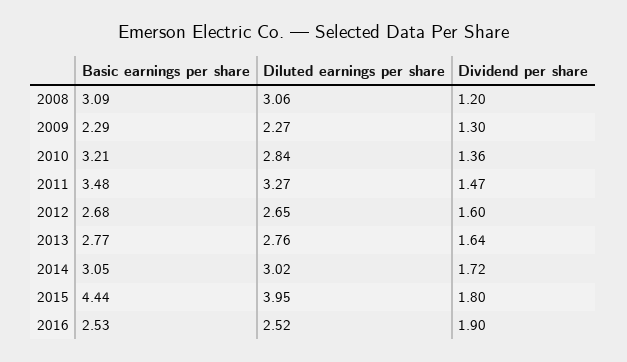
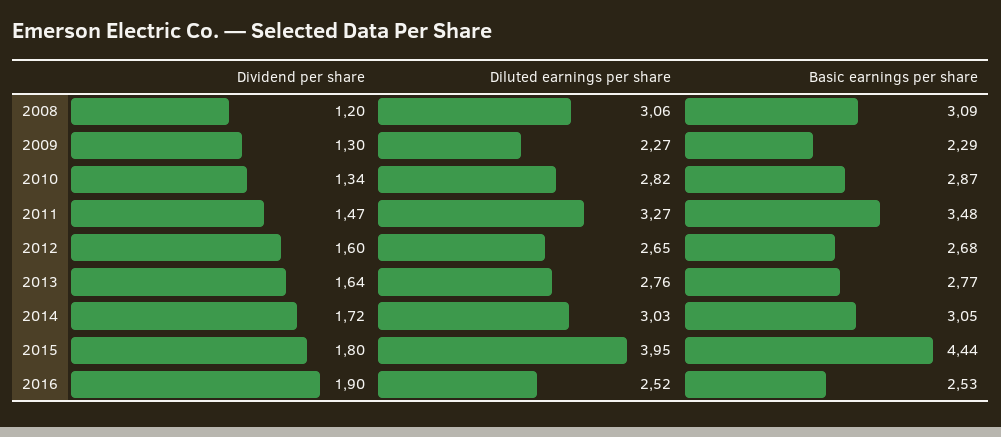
  {
    "Basic earnings per share": {
      "2008": 3.09,
      "2009": 2.29,
-     "2010": 3.21,
+     "2010": 2.87,
      "2011": 3.48,
      "2012": 2.68,
      "2013": 2.77,
      "2014": 3.05,
      "2015": 4.44,
      "2016": 2.53
    },
    "Diluted earnings per share": {
      "2008": 3.06,
      "2009": 2.27,
-     "2010": 2.84,
+     "2010": 2.82,
      "2011": 3.27,
      "2012": 2.65,
      "2013": 2.76,
-     "2014": 3.02,
+     "2014": 3.03,
      "2015": 3.95,
      "2016": 2.52
    },
    "Dividend per share": {
      "2008": 1.2,
      "2009": 1.3,
-     "2010": 1.36,
+     "2010": 1.34,
      "2011": 1.47,
      "2012": 1.6,
      "2013": 1.64,
      "2014": 1.72,
      "2015": 1.8,
      "2016": 1.9
    }
  }

